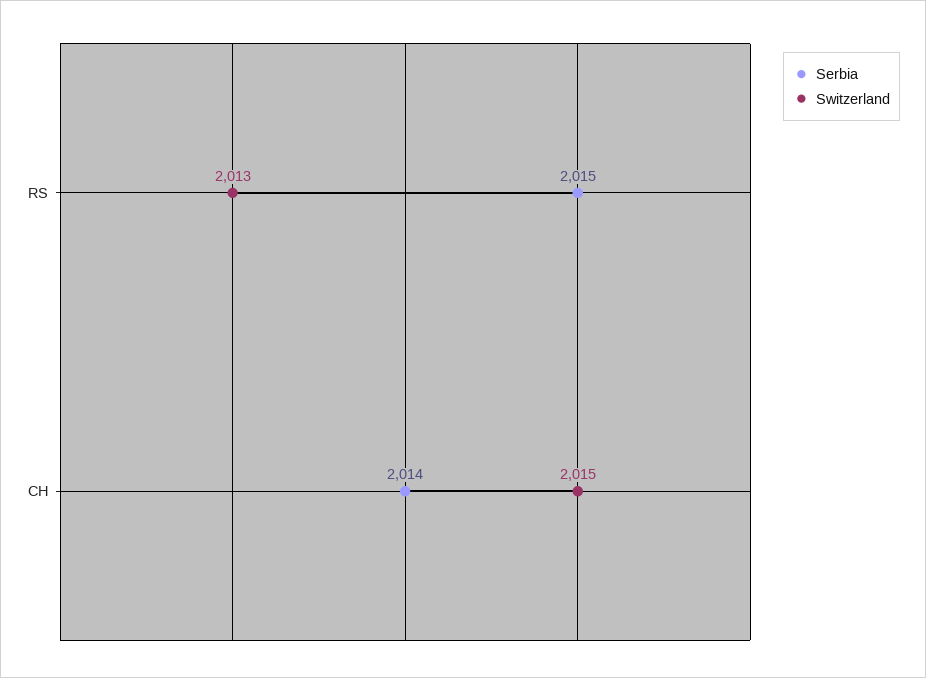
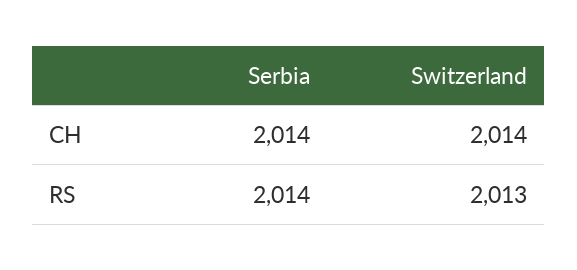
  {
    "Serbia": {
-     "RS": 2015,
+     "RS": 2014,
      "CH": 2014
    },
    "Switzerland": {
      "RS": 2013,
-     "CH": 2015
+     "CH": 2014
    }
  }

